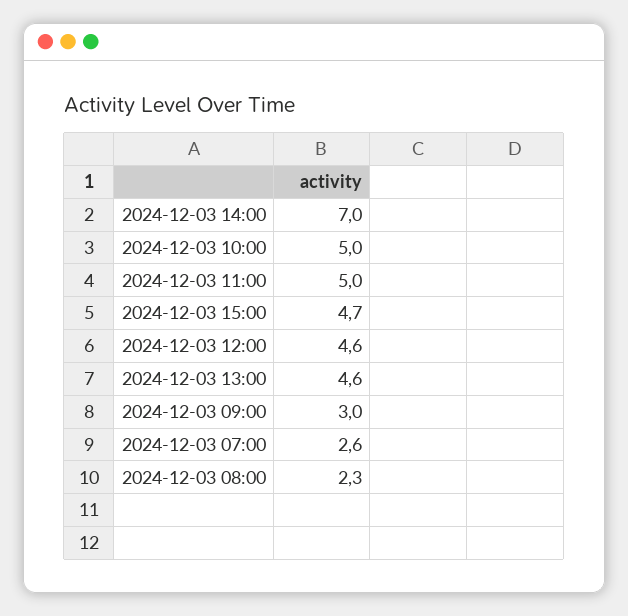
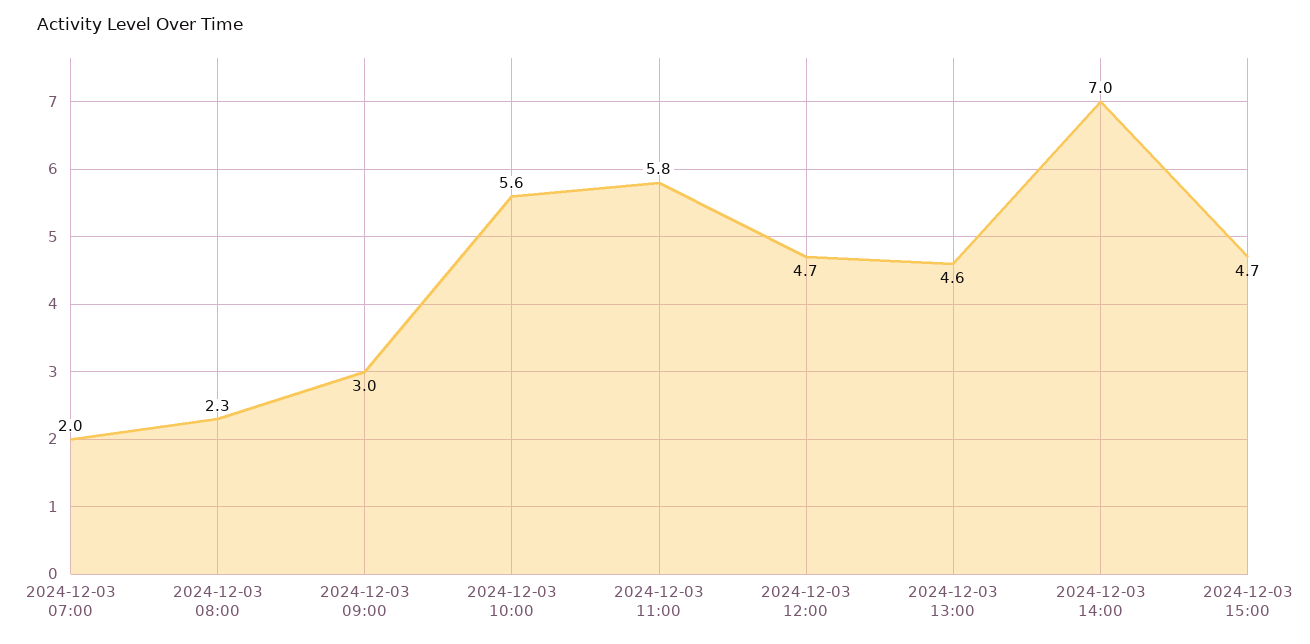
  {
    "2024-12-03 14:00": 7,
-   "2024-12-03 10:00": 5,
+   "2024-12-03 10:00": 5.6,
-   "2024-12-03 11:00": 5,
+   "2024-12-03 11:00": 5.8,
    "2024-12-03 15:00": 4.7,
-   "2024-12-03 12:00": 4.6,
+   "2024-12-03 12:00": 4.7,
    "2024-12-03 13:00": 4.6,
    "2024-12-03 09:00": 3,
-   "2024-12-03 07:00": 2.6,
+   "2024-12-03 07:00": 2,
    "2024-12-03 08:00": 2.3
  }

